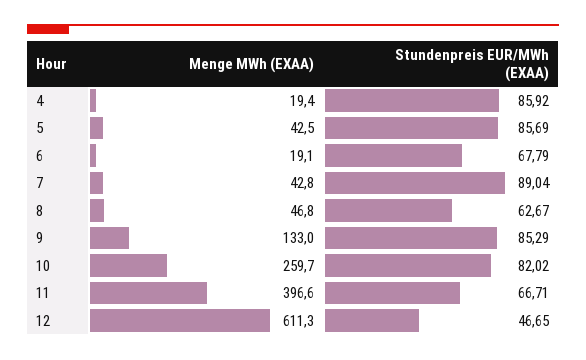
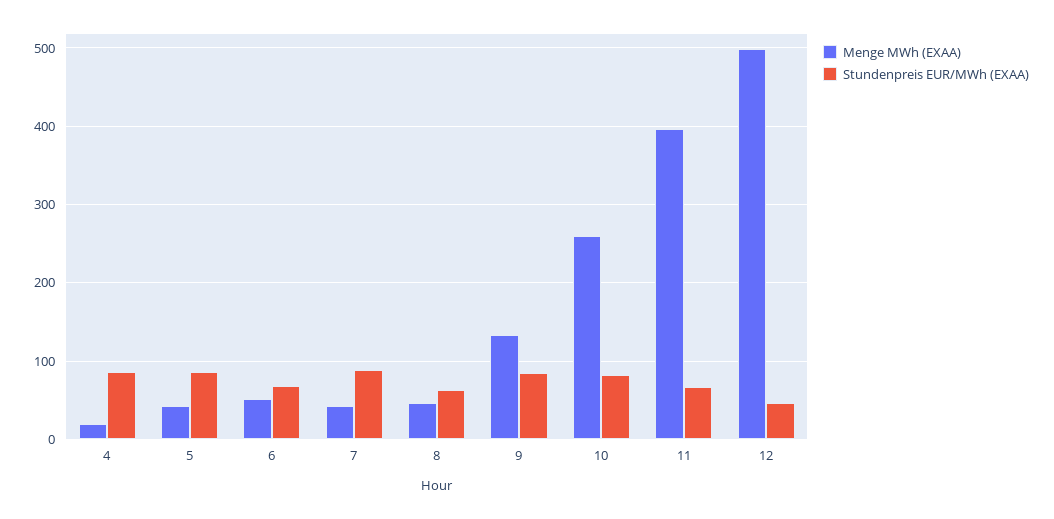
  {
    "Menge MWh (EXAA)": {
      "4": 19.4,
      "5": 42.5,
-     "6": 19.1,
+     "6": 50,
      "7": 42.8,
      "8": 46.8,
      "9": 133,
      "10": 259.7,
      "11": 396.6,
-     "12": 611.3
+     "12": 500
    },
    "Stundenpreis EUR/MWh (EXAA)": {
      "4": 85.92,
      "5": 85.69,
      "6": 67.79,
      "7": 89.04,
      "8": 62.67,
      "9": 85.29,
      "10": 82.02,
      "11": 66.71,
      "12": 46.65
    }
  }

